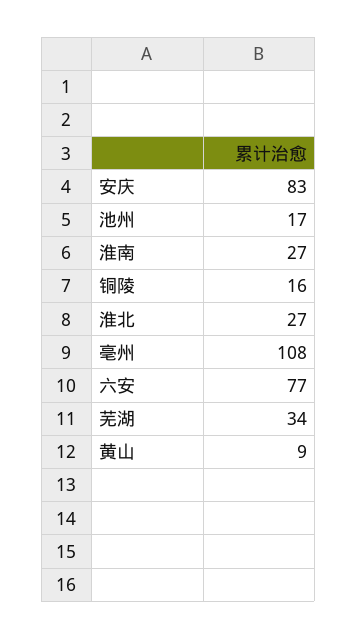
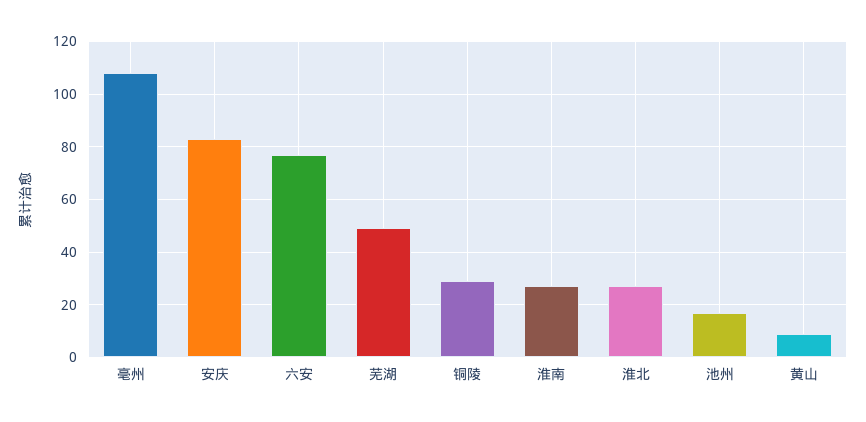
  {
    "安庆": 83,
    "池州": 17,
    "淮南": 27,
-   "铜陵": 16,
+   "铜陵": 30,
    "淮北": 27,
    "亳州": 108,
    "六安": 77,
-   "芜湖": 34,
+   "芜湖": 50,
    "黄山": 9
  }

